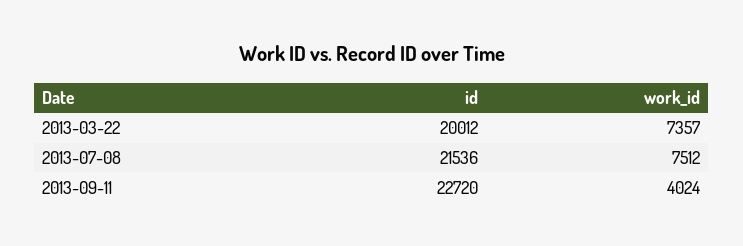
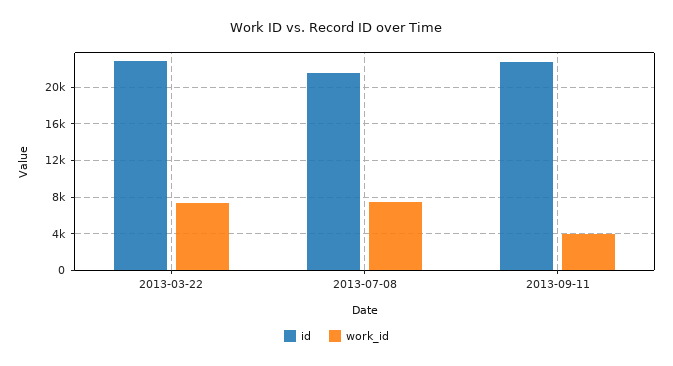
  {
    "id": {
-     "2013-03-22": 20012,
+     "2013-03-22": 23000,
      "2013-07-08": 21536,
      "2013-09-11": 22720
    },
    "work_id": {
      "2013-03-22": 7357,
      "2013-07-08": 7512,
      "2013-09-11": 4024
    }
  }

